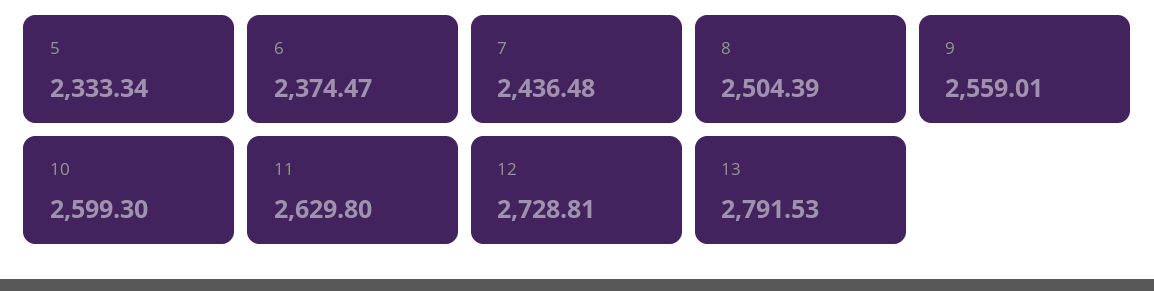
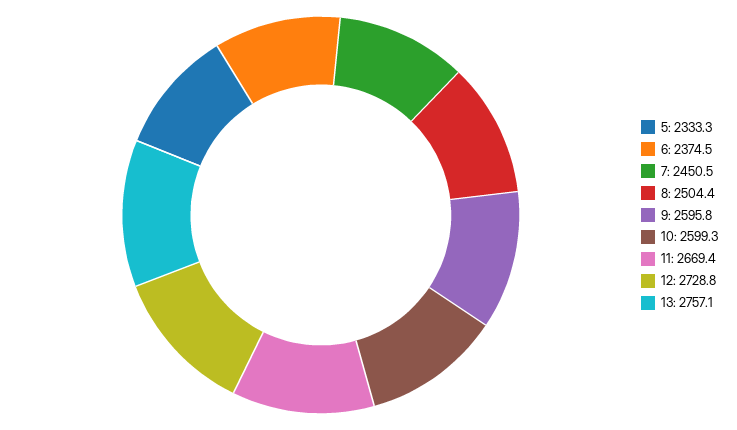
  {
    "5": 2333.34,
    "6": 2374.47,
-   "7": 2436.48,
+   "7": 2450.5,
    "8": 2504.39,
-   "9": 2559.01,
+   "9": 2595.8,
    "10": 2599.3,
-   "11": 2629.8,
+   "11": 2669.4,
    "12": 2728.81,
-   "13": 2791.53
+   "13": 2757.1
  }

